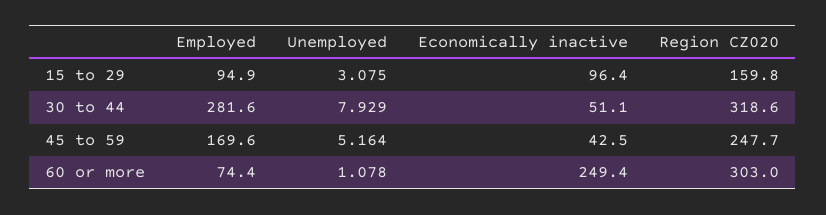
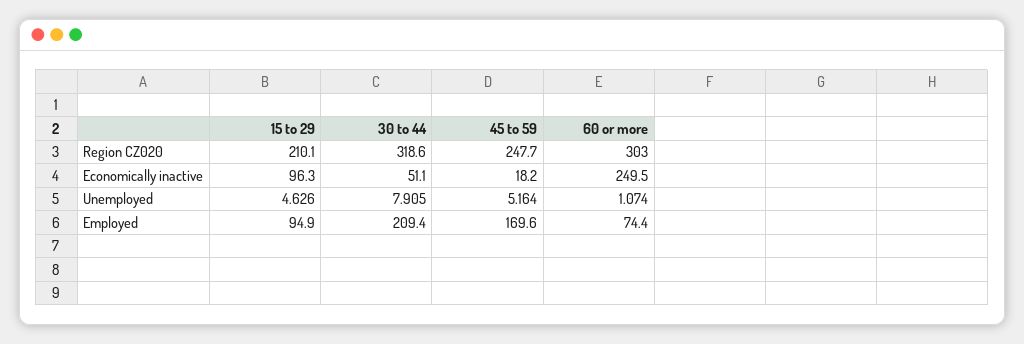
  {
    "Employed": {
      "15 to 29": 94.9,
-     "30 to 44": 281.6,
+     "30 to 44": 209.4,
      "45 to 59": 169.6,
      "60 or more": 74.4
    },
    "Unemployed": {
-     "15 to 29": 3.075,
+     "15 to 29": 4.626,
-     "30 to 44": 7.929,
+     "30 to 44": 7.905,
      "45 to 59": 5.164,
-     "60 or more": 1.078
+     "60 or more": 1.074
    },
    "Economically inactive": {
-     "15 to 29": 96.4,
+     "15 to 29": 96.3,
      "30 to 44": 51.1,
-     "45 to 59": 42.5,
+     "45 to 59": 18.2,
-     "60 or more": 249.4
+     "60 or more": 249.5
    },
    "Region CZ020": {
-     "15 to 29": 159.8,
+     "15 to 29": 210.1,
      "30 to 44": 318.6,
      "45 to 59": 247.7,
      "60 or more": 303
    }
  }

